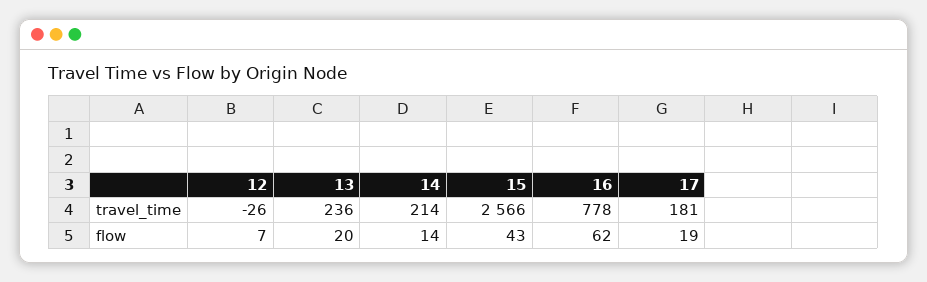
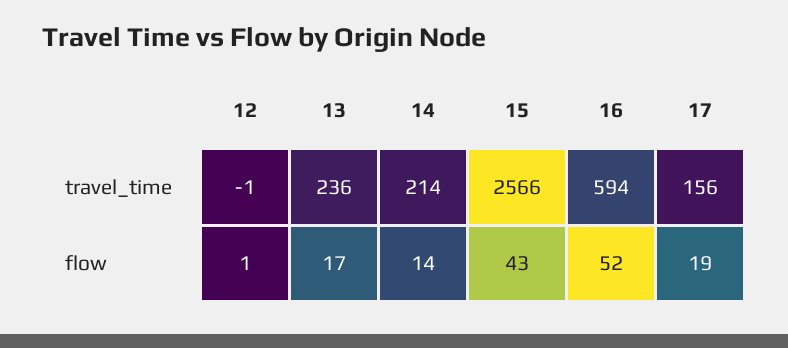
  {
    "12": {
-     "travel_time": -26,
+     "travel_time": -1,
-     "flow": 7
+     "flow": 1
    },
    "13": {
      "travel_time": 236,
-     "flow": 20
+     "flow": 17
    },
    "14": {
      "travel_time": 214,
      "flow": 14
    },
    "15": {
      "travel_time": 2566,
      "flow": 43
    },
    "16": {
-     "travel_time": 778,
+     "travel_time": 594,
-     "flow": 62
+     "flow": 52
    },
    "17": {
-     "travel_time": 181,
+     "travel_time": 156,
      "flow": 19
    }
  }

